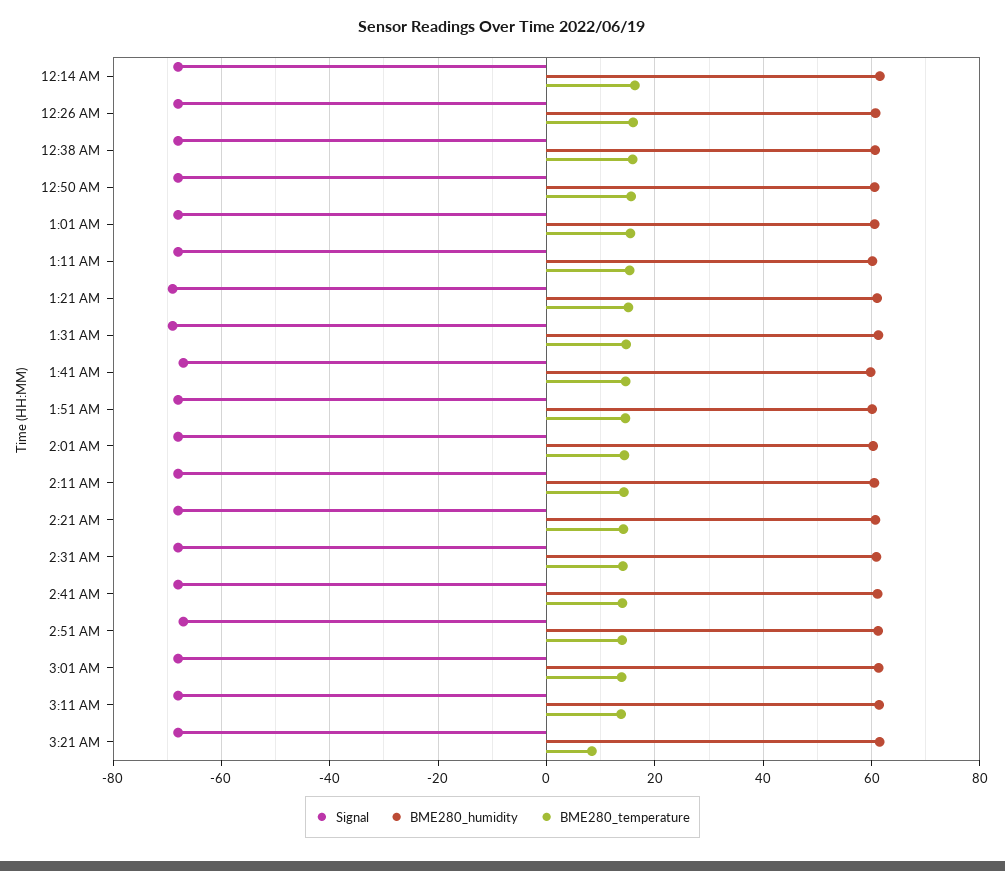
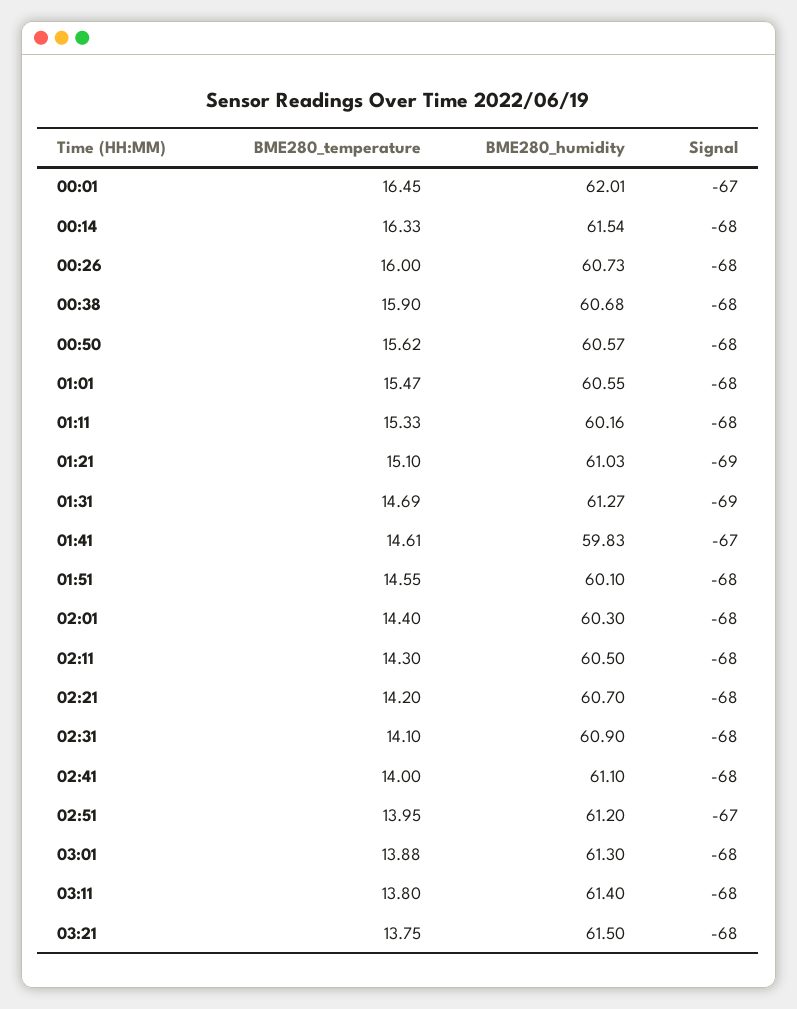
  {
    "Signal": {
      "12:14 AM": -68,
      "12:26 AM": -68,
      "12:38 AM": -68,
      "12:50 AM": -68,
      "1:01 AM": -68,
      "1:11 AM": -68,
      "1:21 AM": -69,
      "1:31 AM": -69,
      "1:41 AM": -67,
      "1:51 AM": -68,
      "2:01 AM": -68,
      "2:11 AM": -68,
      "2:21 AM": -68,
      "2:31 AM": -68,
      "2:41 AM": -68,
      "2:51 AM": -67,
      "3:01 AM": -68,
      "3:11 AM": -68,
-     "3:21 AM": -68
+     "3:21 AM": -68,
+     "00:01": -67
    },
    "BME280_humidity": {
      "12:14 AM": 61.54,
      "12:26 AM": 60.73,
      "12:38 AM": 60.68,
      "12:50 AM": 60.57,
      "1:01 AM": 60.55,
      "1:11 AM": 60.16,
      "1:21 AM": 61.03,
      "1:31 AM": 61.27,
      "1:41 AM": 59.83,
      "1:51 AM": 60.1,
      "2:01 AM": 60.3,
      "2:11 AM": 60.5,
      "2:21 AM": 60.7,
      "2:31 AM": 60.9,
      "2:41 AM": 61.1,
      "2:51 AM": 61.2,
      "3:01 AM": 61.3,
      "3:11 AM": 61.4,
-     "3:21 AM": 61.5
+     "3:21 AM": 61.5,
+     "00:01": 62.01
    },
    "BME280_temperature": {
      "12:14 AM": 16.33,
      "12:26 AM": 16,
      "12:38 AM": 15.9,
      "12:50 AM": 15.62,
      "1:01 AM": 15.47,
      "1:11 AM": 15.33,
      "1:21 AM": 15.1,
      "1:31 AM": 14.69,
      "1:41 AM": 14.61,
      "1:51 AM": 14.55,
      "2:01 AM": 14.4,
      "2:11 AM": 14.3,
      "2:21 AM": 14.2,
      "2:31 AM": 14.1,
      "2:41 AM": 14,
      "2:51 AM": 13.95,
      "3:01 AM": 13.88,
      "3:11 AM": 13.8,
-     "3:21 AM": 8
+     "3:21 AM": 13.75,
+     "00:01": 16.45
    }
  }

